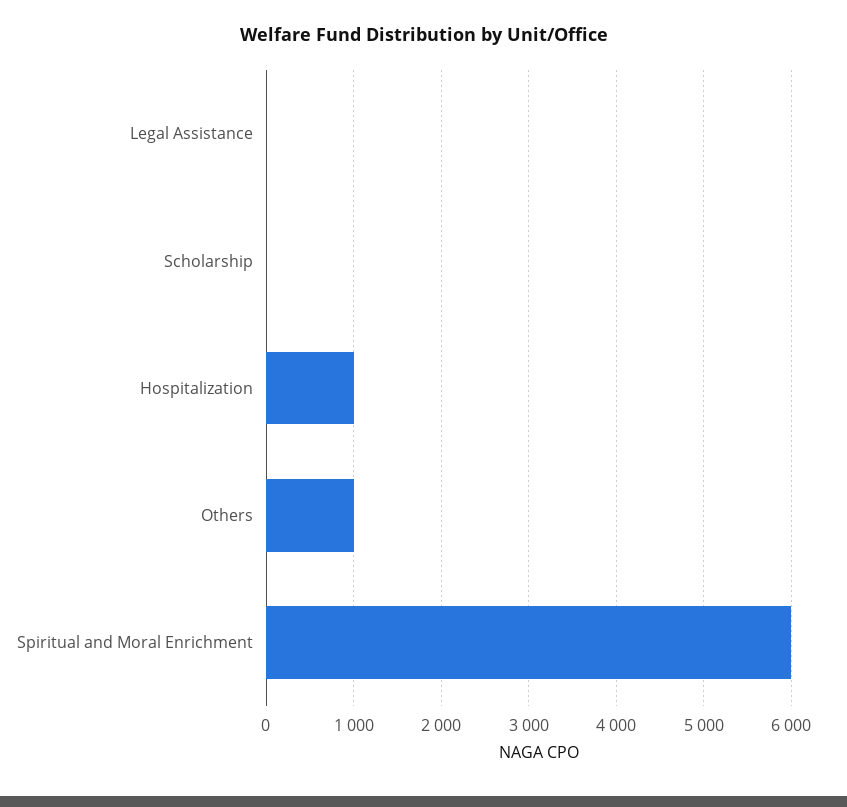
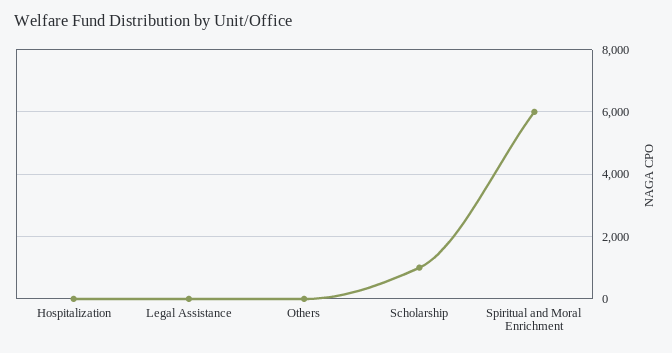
  {
    "Legal Assistance": 0,
-   "Scholarship": 0,
+   "Scholarship": 1000,
-   "Hospitalization": 1000,
+   "Hospitalization": 0,
-   "Others": 1000,
+   "Others": 0,
    "Spiritual and Moral Enrichment": 6000
  }

